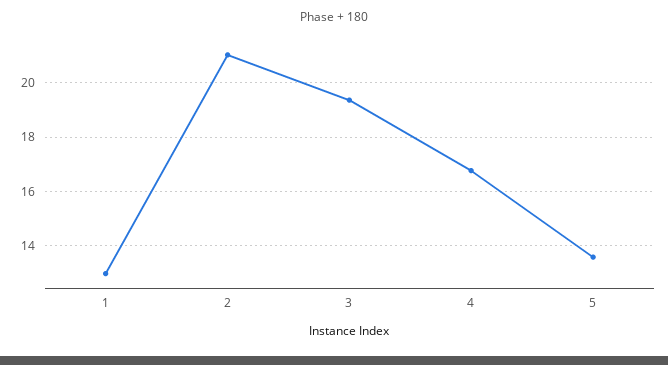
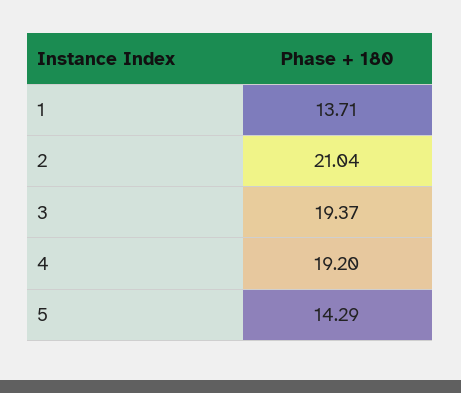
  {
-   "1": 13,
+   "1": 13.71,
    "2": 21.04,
    "3": 19.37,
-   "4": 16.75,
+   "4": 19.2,
-   "5": 13.5
+   "5": 14.29
  }

